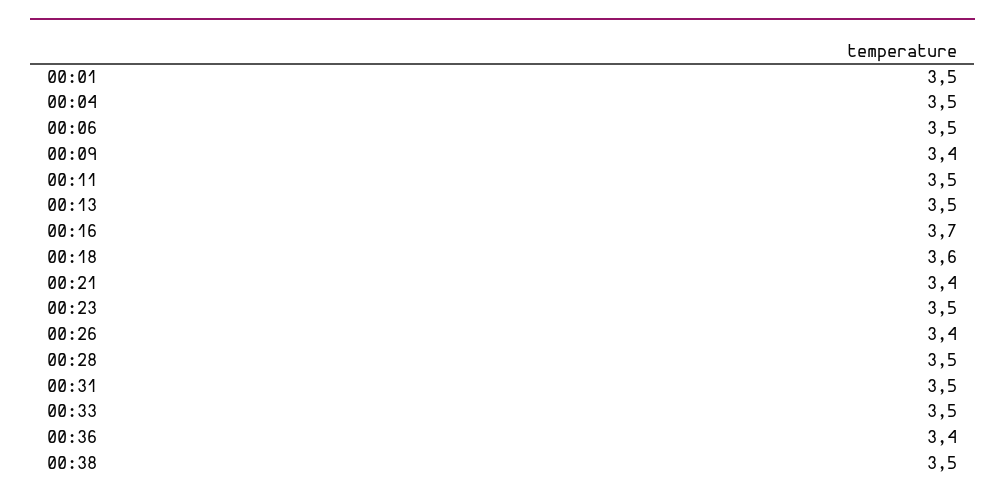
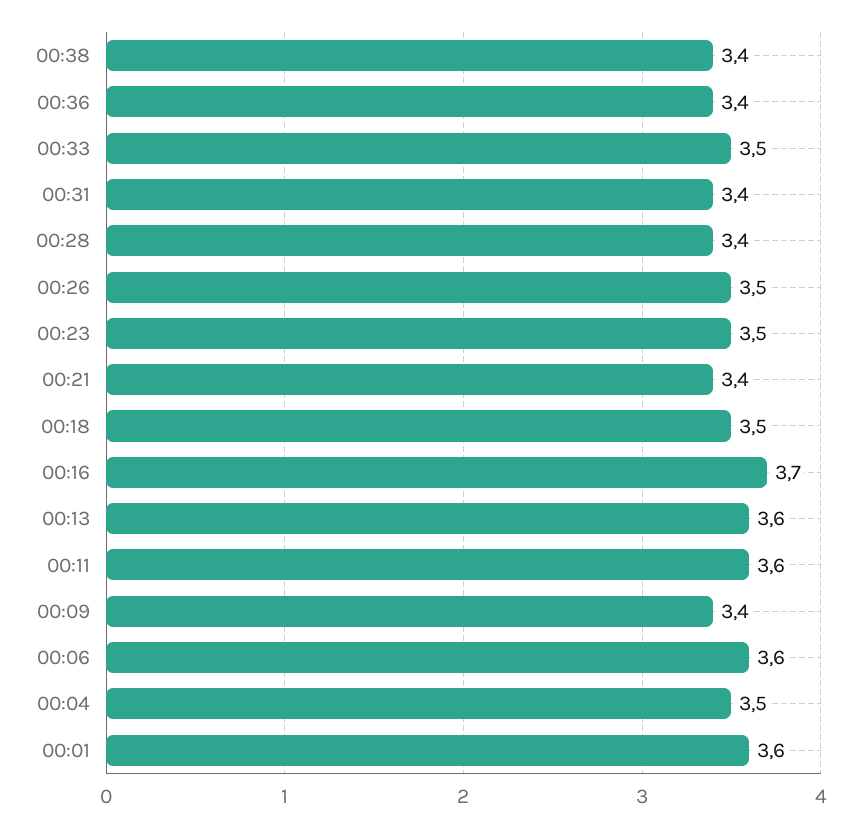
  {
-   "00:01": 3.5,
+   "00:01": 3.6,
    "00:04": 3.5,
-   "00:06": 3.5,
+   "00:06": 3.6,
    "00:09": 3.4,
-   "00:11": 3.5,
+   "00:11": 3.6,
-   "00:13": 3.5,
+   "00:13": 3.6,
    "00:16": 3.7,
-   "00:18": 3.6,
+   "00:18": 3.5,
    "00:21": 3.4,
    "00:23": 3.5,
-   "00:26": 3.4,
+   "00:26": 3.5,
-   "00:28": 3.5,
+   "00:28": 3.4,
-   "00:31": 3.5,
+   "00:31": 3.4,
    "00:33": 3.5,
    "00:36": 3.4,
-   "00:38": 3.5
+   "00:38": 3.4
  }

